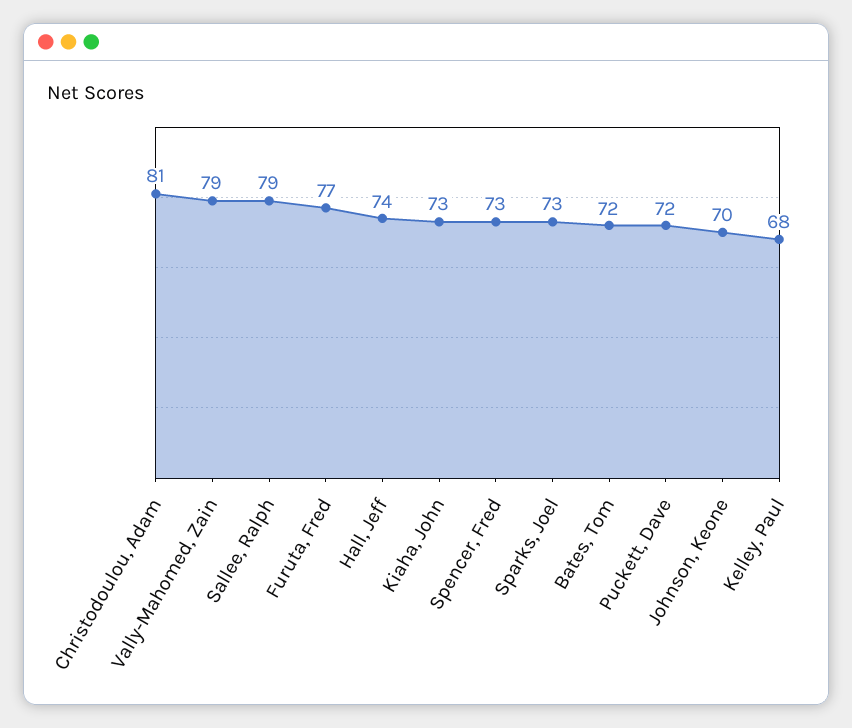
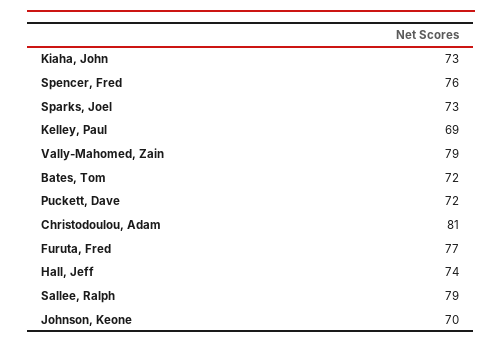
  {
    "Christodoulou, Adam": 81,
    "Vally-Mahomed, Zain": 79,
    "Sallee, Ralph": 79,
    "Furuta, Fred": 77,
    "Hall, Jeff": 74,
    "Kiaha, John": 73,
-   "Spencer, Fred": 73,
+   "Spencer, Fred": 76,
    "Sparks, Joel": 73,
    "Bates, Tom": 72,
    "Puckett, Dave": 72,
    "Johnson, Keone": 70,
-   "Kelley, Paul": 68
+   "Kelley, Paul": 69
  }

